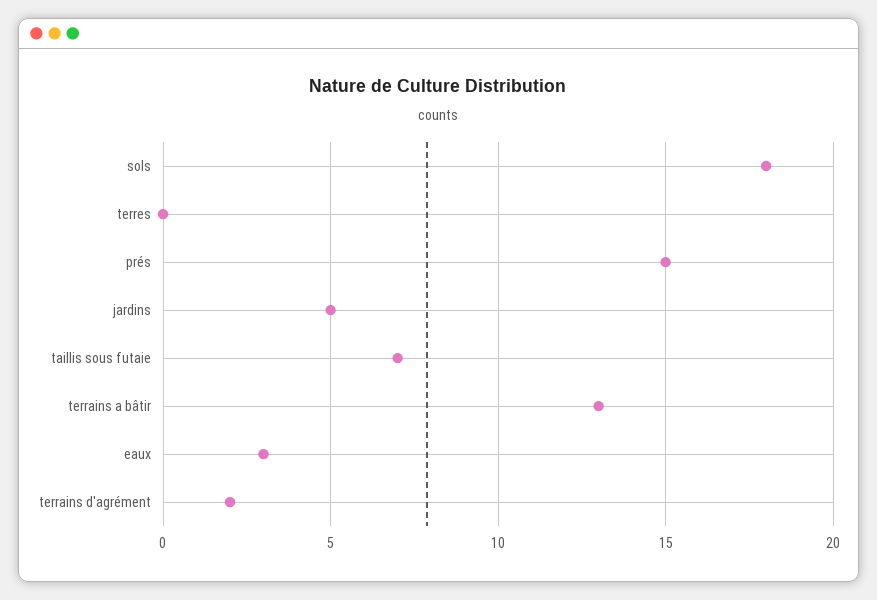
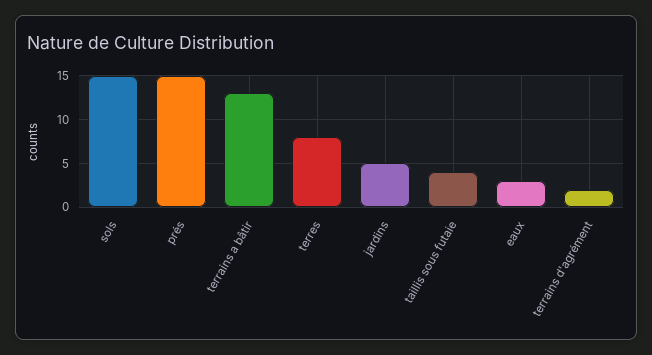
  {
-   "sols": 18,
+   "sols": 15,
-   "terres": 0,
+   "terres": 8,
    "prés": 15,
    "jardins": 5,
-   "taillis sous futaie": 7,
+   "taillis sous futaie": 4,
    "terrains a bâtir": 13,
    "eaux": 3,
    "terrains d'agrément": 2
  }

